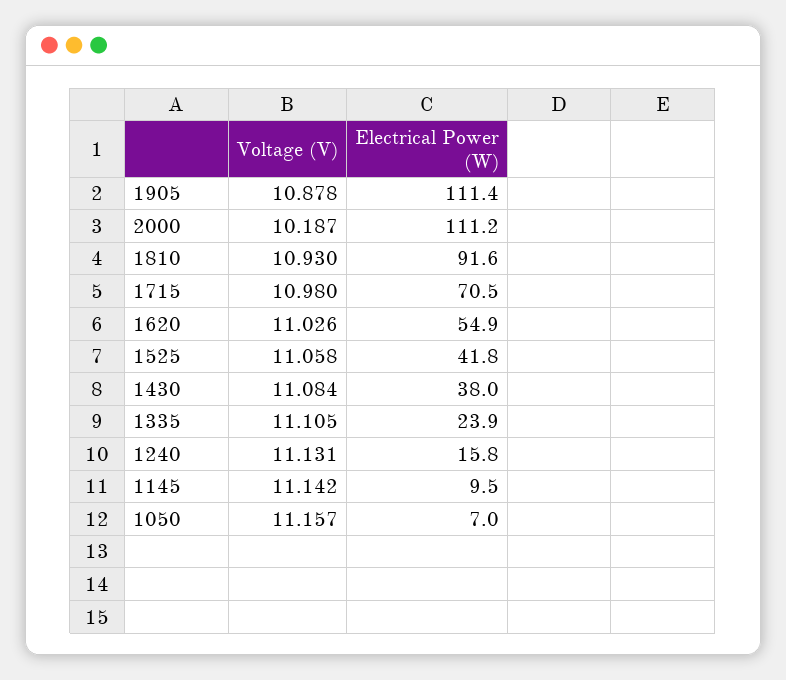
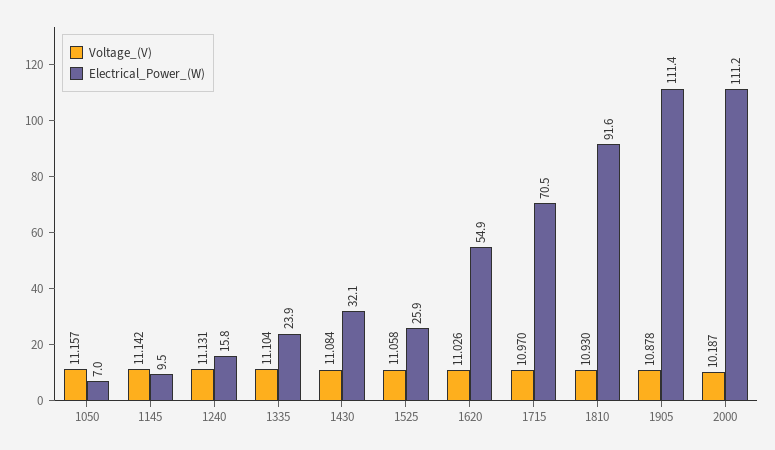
  {
    "Voltage (V)": {
      "1905": 10.878,
      "2000": 10.187,
      "1810": 10.93,
-     "1715": 10.98,
+     "1715": 10.97,
      "1620": 11.026,
      "1525": 11.058,
      "1430": 11.084,
-     "1335": 11.105,
+     "1335": 11.104,
      "1240": 11.131,
      "1145": 11.142,
      "1050": 11.157
    },
    "Electrical Power (W)": {
      "1905": 111.4,
      "2000": 111.2,
      "1810": 91.6,
      "1715": 70.5,
      "1620": 54.9,
-     "1525": 41.8,
+     "1525": 25.9,
-     "1430": 38,
+     "1430": 32.1,
      "1335": 23.9,
      "1240": 15.8,
      "1145": 9.5,
      "1050": 7
    }
  }

